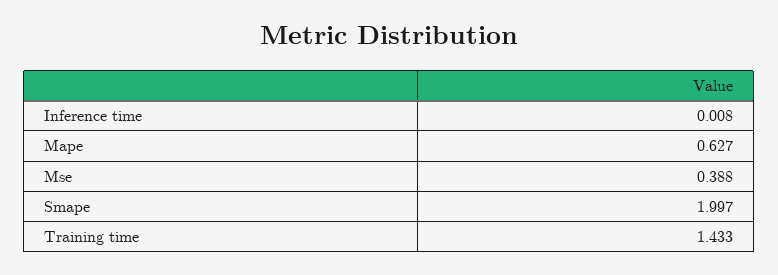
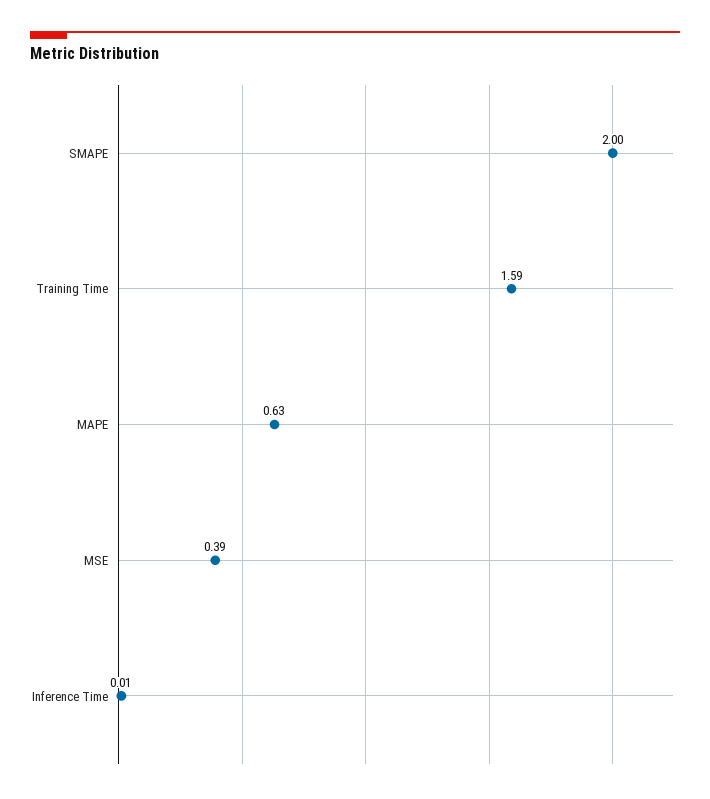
  {
    "Inference time": 0.008,
    "Mape": 0.627,
    "Mse": 0.388,
    "Smape": 1.997,
-   "Training time": 1.433
+   "Training time": 1.59
  }

